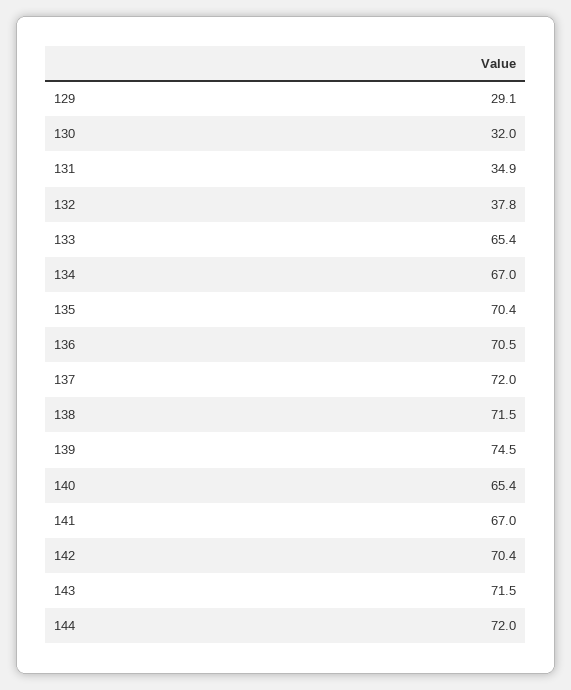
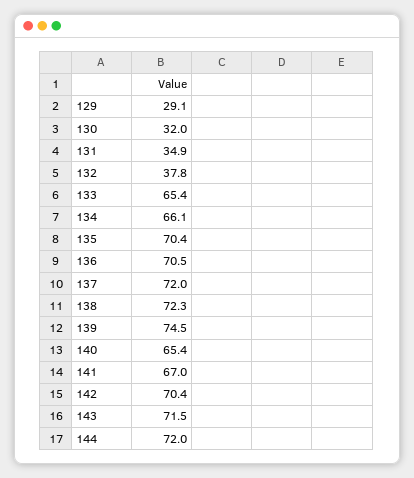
  {
    "129": 29.1,
    "130": 32,
    "131": 34.9,
    "132": 37.8,
    "133": 65.4,
-   "134": 67,
+   "134": 66.1,
    "135": 70.4,
    "136": 70.5,
    "137": 72,
-   "138": 71.5,
+   "138": 72.3,
    "139": 74.5,
    "140": 65.4,
    "141": 67,
    "142": 70.4,
    "143": 71.5,
    "144": 72
  }

